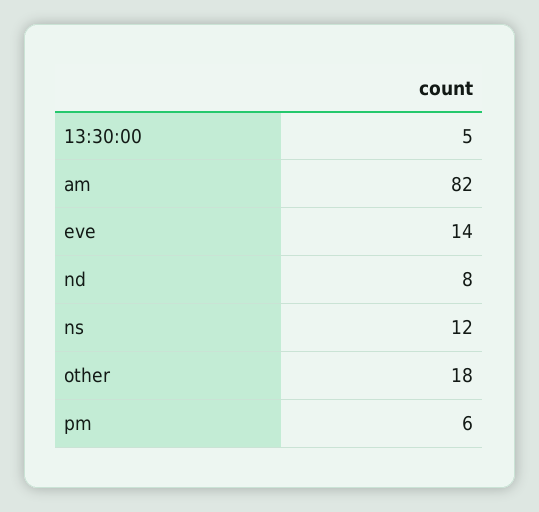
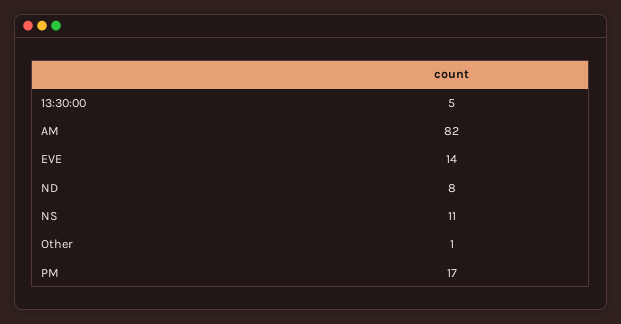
  {
    "13:30:00": 5,
    "am": 82,
    "eve": 14,
    "nd": 8,
-   "ns": 12,
+   "ns": 11,
-   "other": 18,
+   "other": 1,
-   "pm": 6
+   "pm": 17
  }

